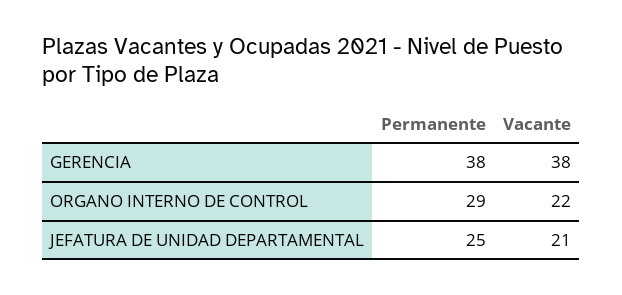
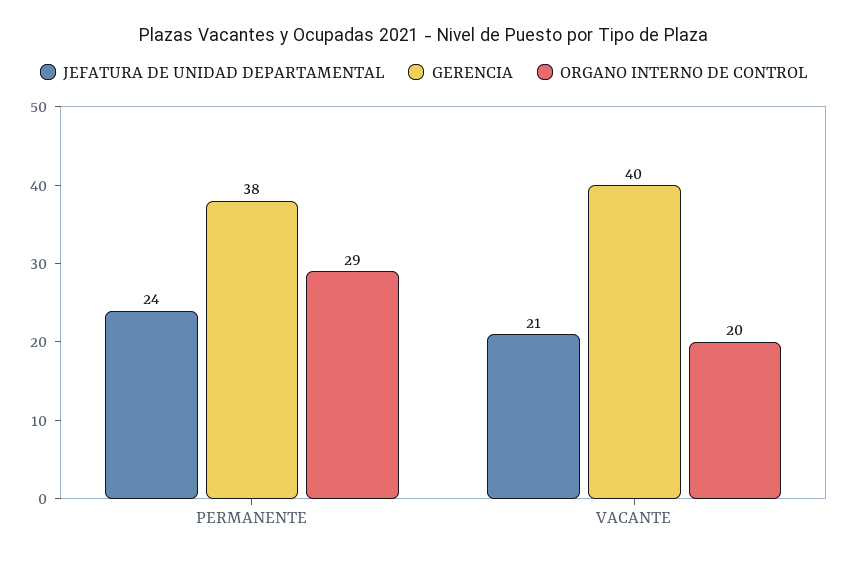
  {
    "GERENCIA": {
      "Permanente": 38,
-     "Vacante": 38
+     "Vacante": 40
    },
    "ORGANO INTERNO DE CONTROL": {
      "Permanente": 29,
-     "Vacante": 22
+     "Vacante": 20
    },
    "JEFATURA DE UNIDAD DEPARTAMENTAL": {
-     "Permanente": 25,
+     "Permanente": 24,
      "Vacante": 21
    }
  }

